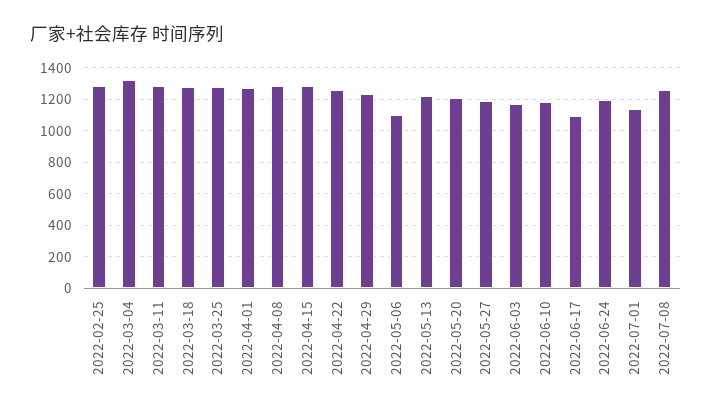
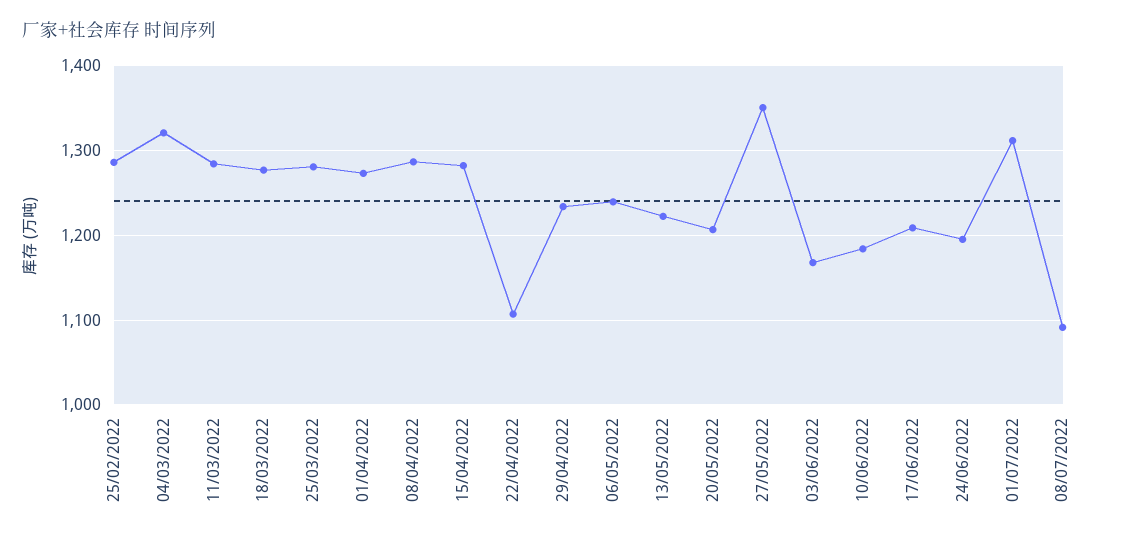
  {
    "2022-02-25": 1290,
    "2022-03-04": 1320,
    "2022-03-11": 1280,
    "2022-03-18": 1280,
    "2022-03-25": 1280,
    "2022-04-01": 1270,
    "2022-04-08": 1290,
    "2022-04-15": 1280,
-   "2022-04-22": 1250,
+   "2022-04-22": 1110,
    "2022-04-29": 1230,
-   "2022-05-06": 1100,
+   "2022-05-06": 1240,
    "2022-05-13": 1220,
    "2022-05-20": 1210,
-   "2022-05-27": 1200,
+   "2022-05-27": 1350,
    "2022-06-03": 1170,
    "2022-06-10": 1180,
-   "2022-06-17": 1100,
+   "2022-06-17": 1210,
    "2022-06-24": 1200,
-   "2022-07-01": 1150,
+   "2022-07-01": 1310,
-   "2022-07-08": 1250
+   "2022-07-08": 1090
  }

